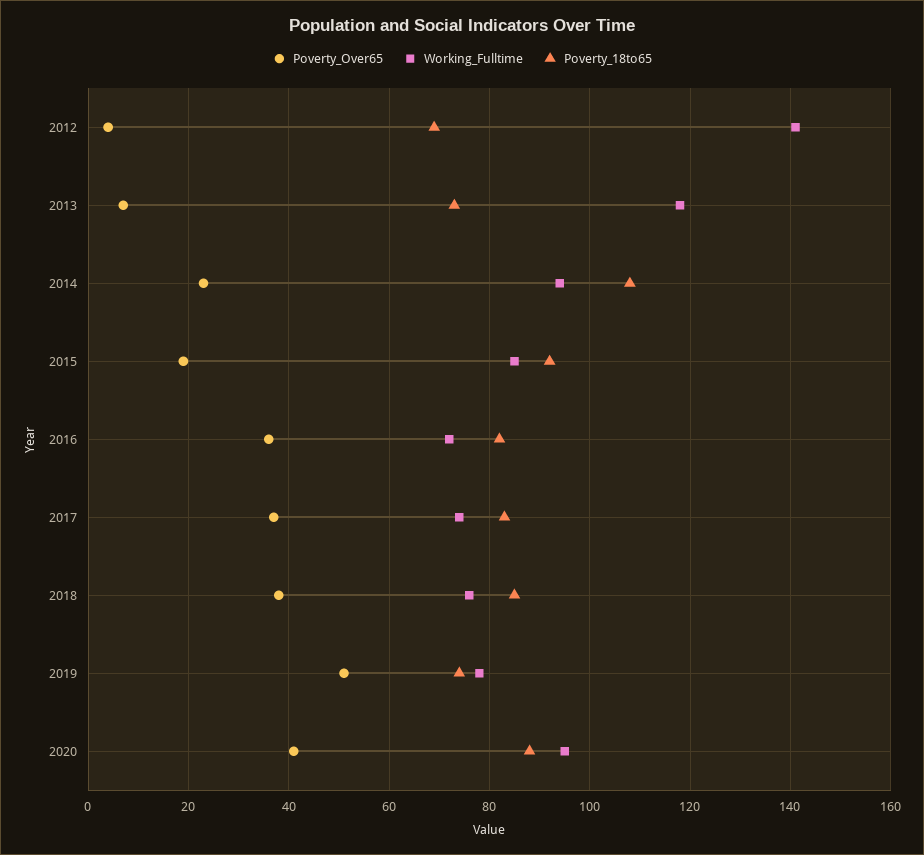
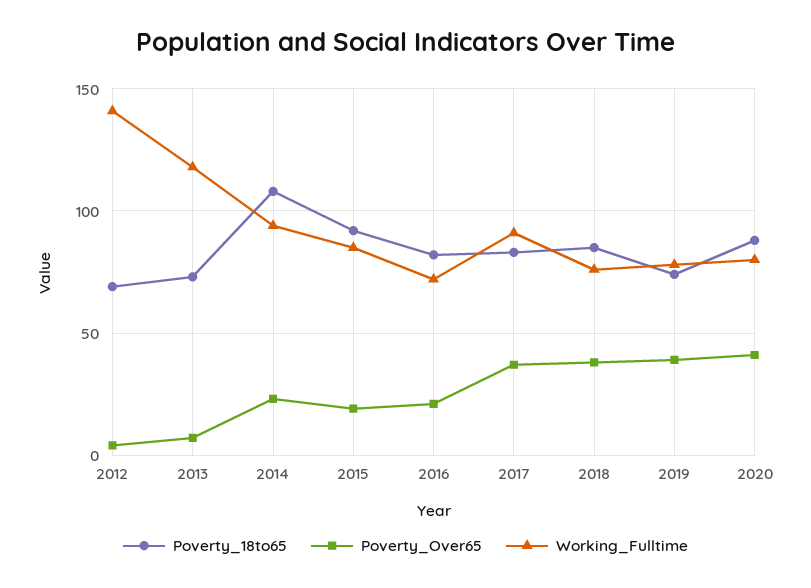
  {
    "Poverty_Over65": {
      "2012": 5,
      "2013": 5,
      "2014": 25,
      "2015": 20,
-     "2016": 35,
+     "2016": 20,
      "2017": 35,
      "2018": 40,
-     "2019": 50,
+     "2019": 40,
      "2020": 40
    },
    "Working_Fulltime": {
      "2012": 140,
      "2013": 120,
      "2014": 95,
      "2015": 85,
      "2016": 70,
-     "2017": 75,
+     "2017": 90,
      "2018": 75,
      "2019": 80,
-     "2020": 95
+     "2020": 80
    },
    "Poverty_18to65": {
      "2012": 70,
      "2013": 75,
      "2014": 110,
      "2015": 90,
      "2016": 80,
      "2017": 85,
      "2018": 85,
      "2019": 75,
      "2020": 90
    }
  }

